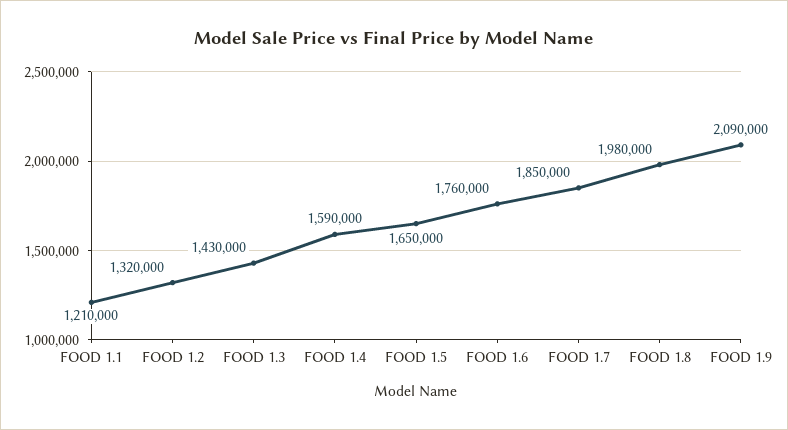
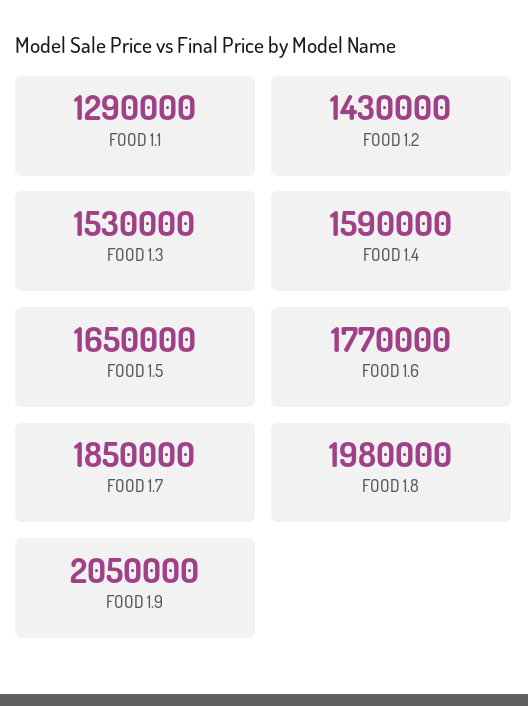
  {
-   "FOOD 1.1": 1210000,
+   "FOOD 1.1": 1290000,
-   "FOOD 1.2": 1320000,
+   "FOOD 1.2": 1430000,
-   "FOOD 1.3": 1430000,
+   "FOOD 1.3": 1530000,
    "FOOD 1.4": 1590000,
    "FOOD 1.5": 1650000,
-   "FOOD 1.6": 1760000,
+   "FOOD 1.6": 1770000,
    "FOOD 1.7": 1850000,
    "FOOD 1.8": 1980000,
-   "FOOD 1.9": 2090000
+   "FOOD 1.9": 2050000
  }

